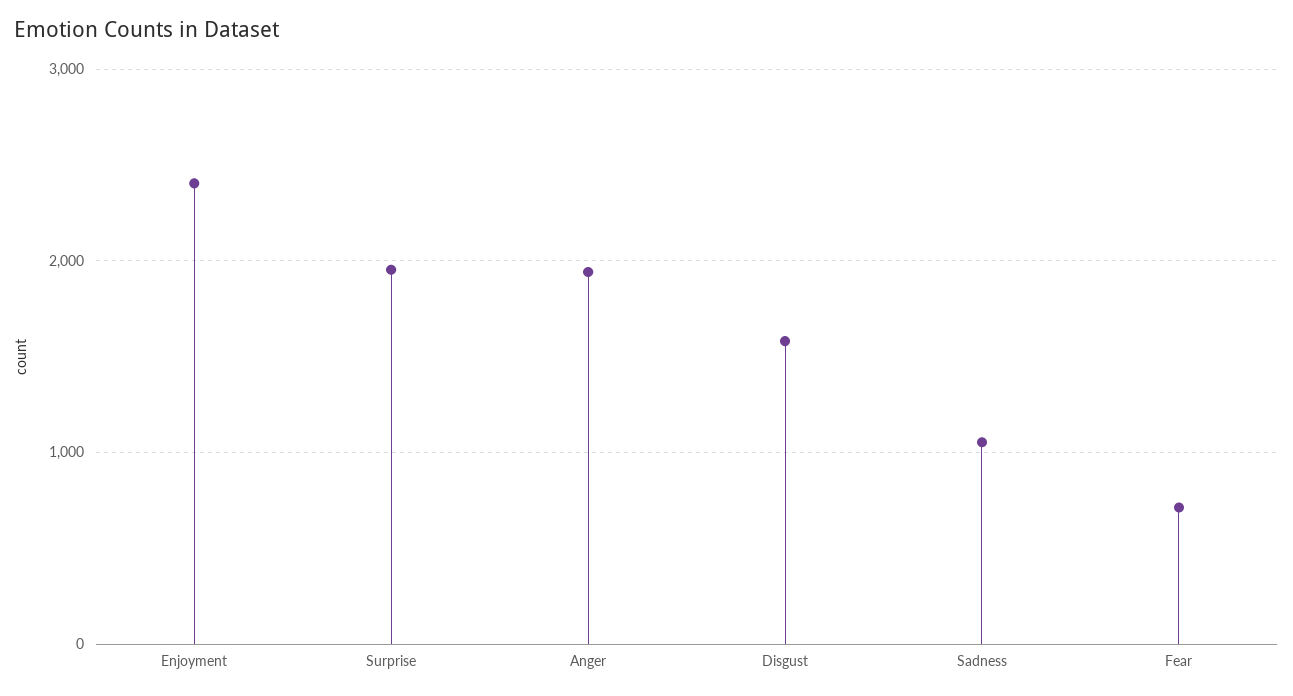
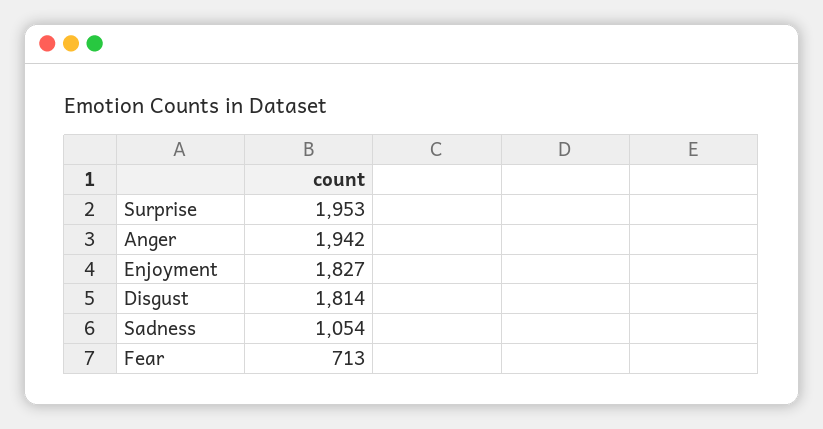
  {
-   "Enjoyment": 2400,
+   "Enjoyment": 1827,
    "Surprise": 1953,
    "Anger": 1942,
-   "Disgust": 1600,
+   "Disgust": 1814,
    "Sadness": 1054,
    "Fear": 713
  }

